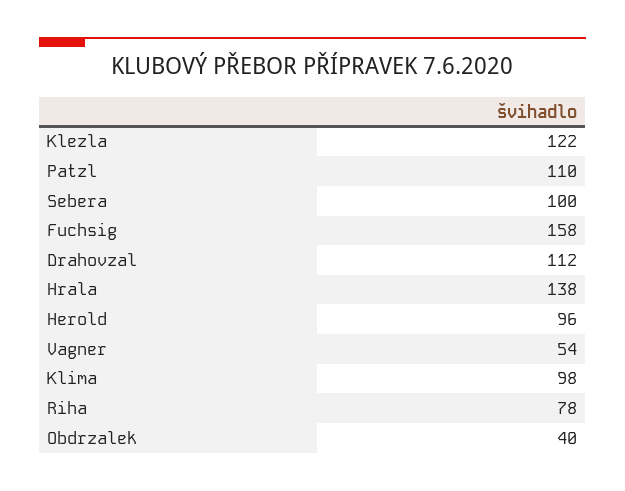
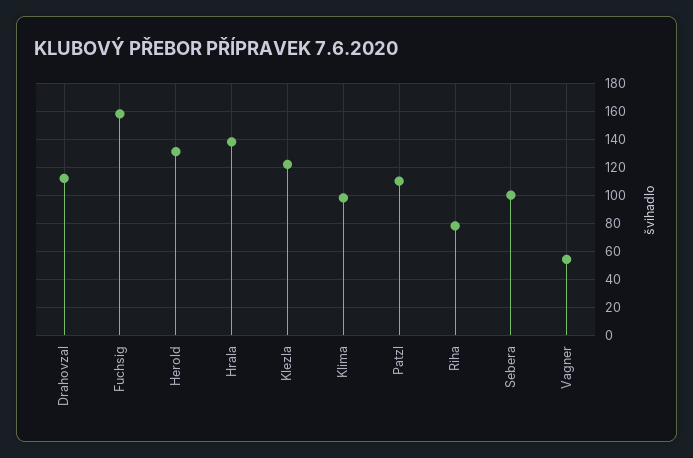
  {
    "Klezla": 122,
    "Patzl": 110,
    "Sebera": 100,
    "Fuchsig": 158,
    "Drahovzal": 112,
    "Hrala": 138,
-   "Herold": 96,
+   "Herold": 130,
    "Vagner": 54,
    "Klima": 98,
-   "Riha": 78,
+   "Riha": 78
-   "Obdrzalek": 40
  }

